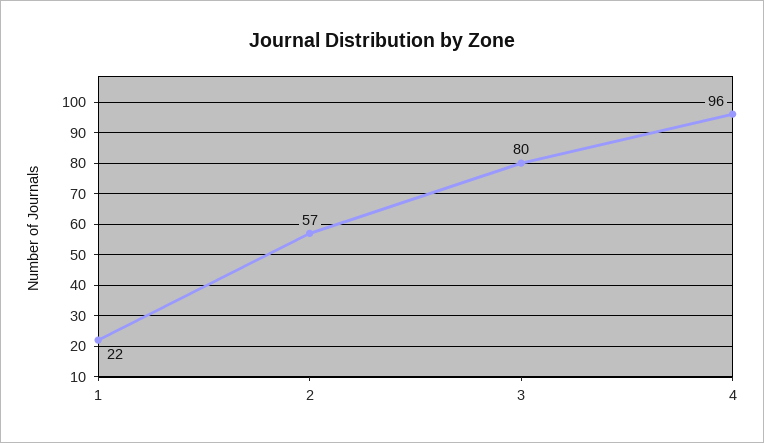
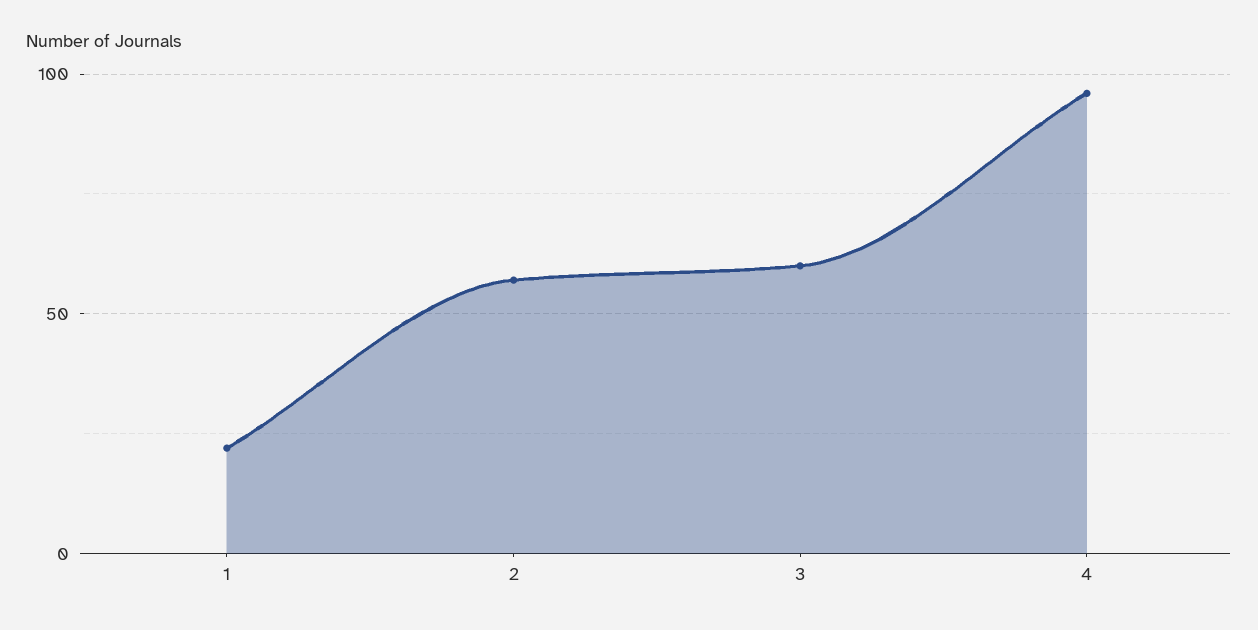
  {
    "1": 22,
    "2": 57,
-   "3": 80,
+   "3": 60,
    "4": 96
  }

